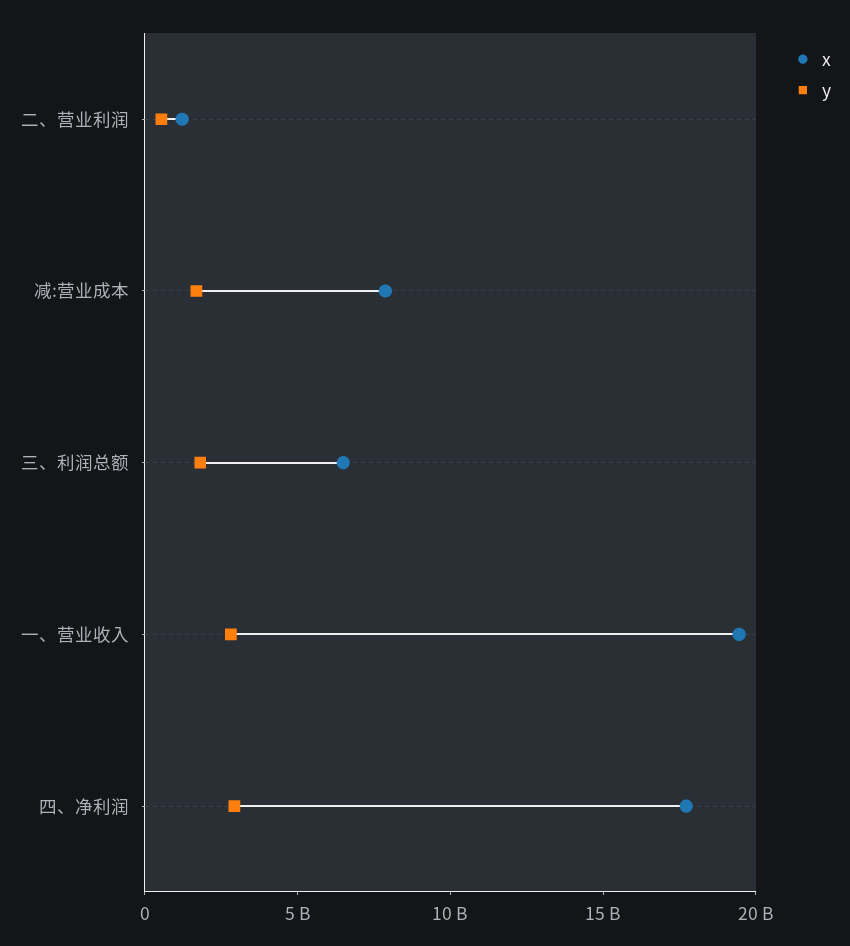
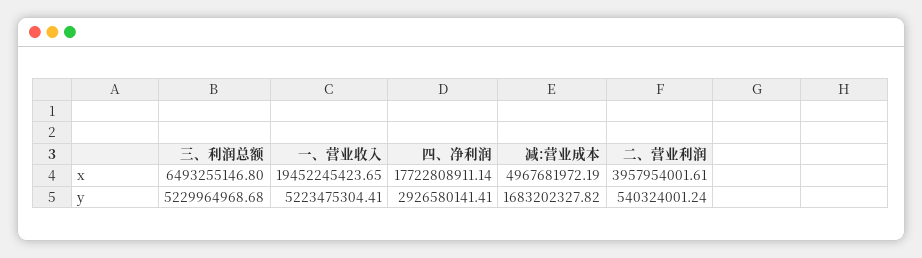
  {
    "x": {
-     "二、营业利润": 1000000000,
+     "二、营业利润": 3957954001.61,
-     "减:营业成本": 8000000000,
+     "减:营业成本": 4967681972.19,
      "三、利润总额": 6493255146.8,
      "一、营业收入": 19452245423.65,
      "四、净利润": 17722808911.14
    },
    "y": {
      "二、营业利润": 540324001.24,
      "减:营业成本": 1683202327.82,
-     "三、利润总额": 2000000000,
+     "三、利润总额": 5229964968.68,
-     "一、营业收入": 3000000000,
+     "一、营业收入": 5223475304.41,
      "四、净利润": 2926580141.41
    }
  }

